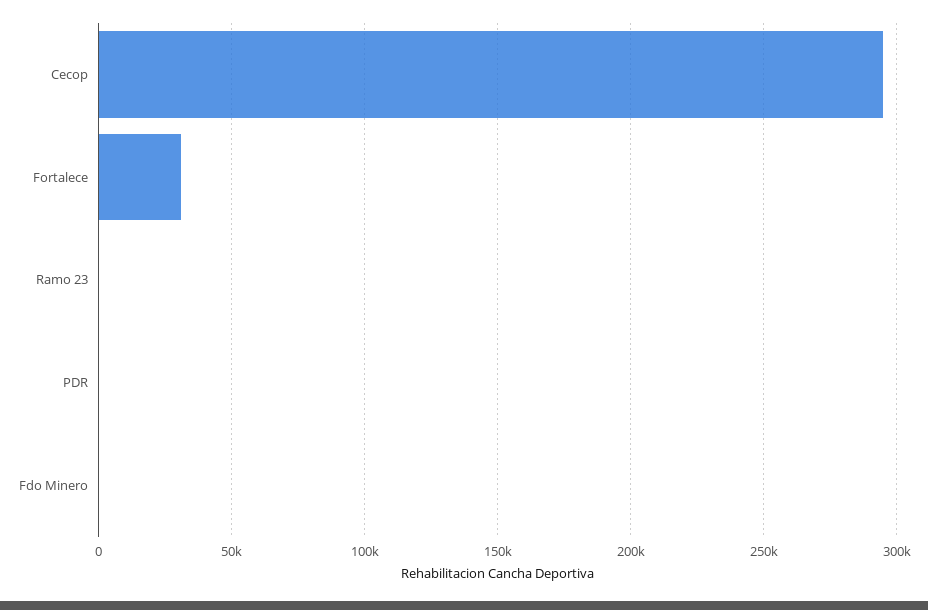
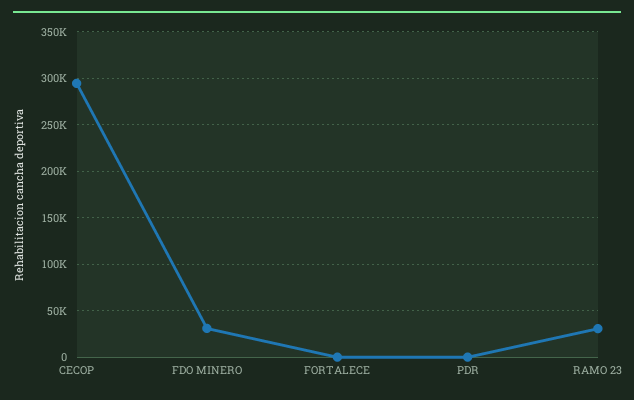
  {
    "Cecop": 295000,
-   "Fortalece": 30000,
+   "Fortalece": 0,
-   "Ramo 23": 0,
+   "Ramo 23": 30000,
    "PDR": 0,
-   "Fdo Minero": 0
+   "Fdo Minero": 30000
  }

